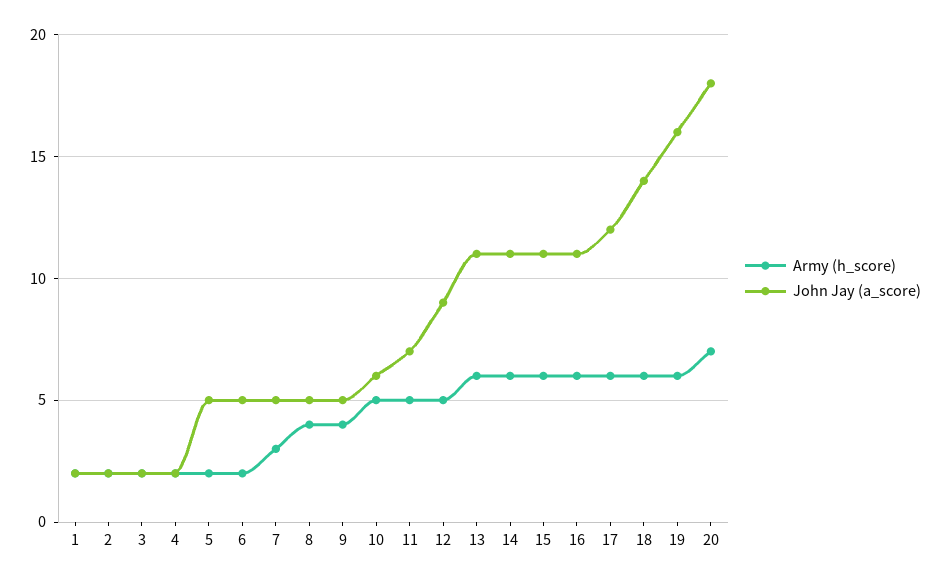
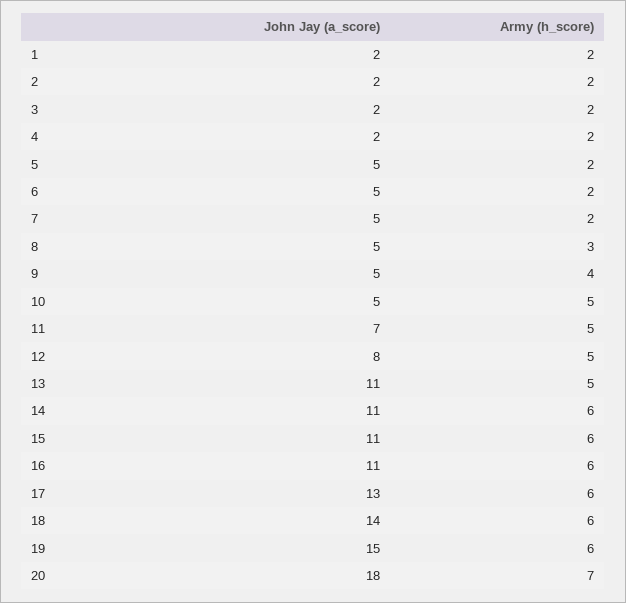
  {
    "Army (h_score)": {
      "1": 2,
      "2": 2,
      "3": 2,
      "4": 2,
      "5": 2,
      "6": 2,
-     "7": 3,
+     "7": 2,
-     "8": 4,
+     "8": 3,
      "9": 4,
      "10": 5,
      "11": 5,
      "12": 5,
-     "13": 6,
+     "13": 5,
      "14": 6,
      "15": 6,
      "16": 6,
      "17": 6,
      "18": 6,
      "19": 6,
      "20": 7
    },
    "John Jay (a_score)": {
      "1": 2,
      "2": 2,
      "3": 2,
      "4": 2,
      "5": 5,
      "6": 5,
      "7": 5,
      "8": 5,
      "9": 5,
-     "10": 6,
+     "10": 5,
      "11": 7,
-     "12": 9,
+     "12": 8,
      "13": 11,
      "14": 11,
      "15": 11,
      "16": 11,
-     "17": 12,
+     "17": 13,
      "18": 14,
-     "19": 16,
+     "19": 15,
      "20": 18
    }
  }

